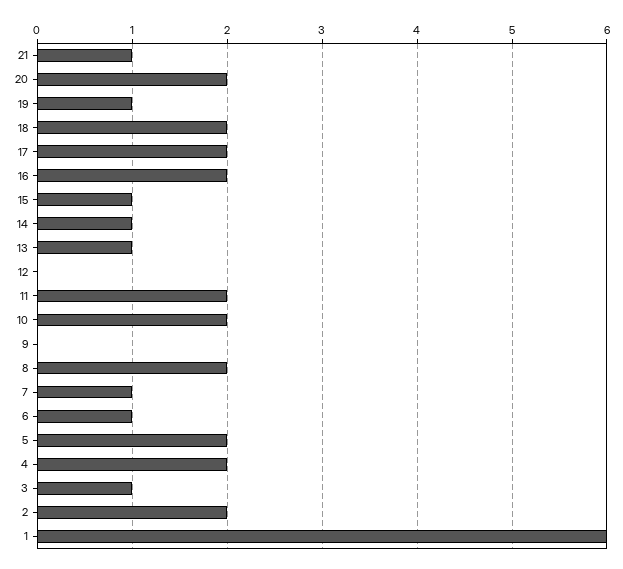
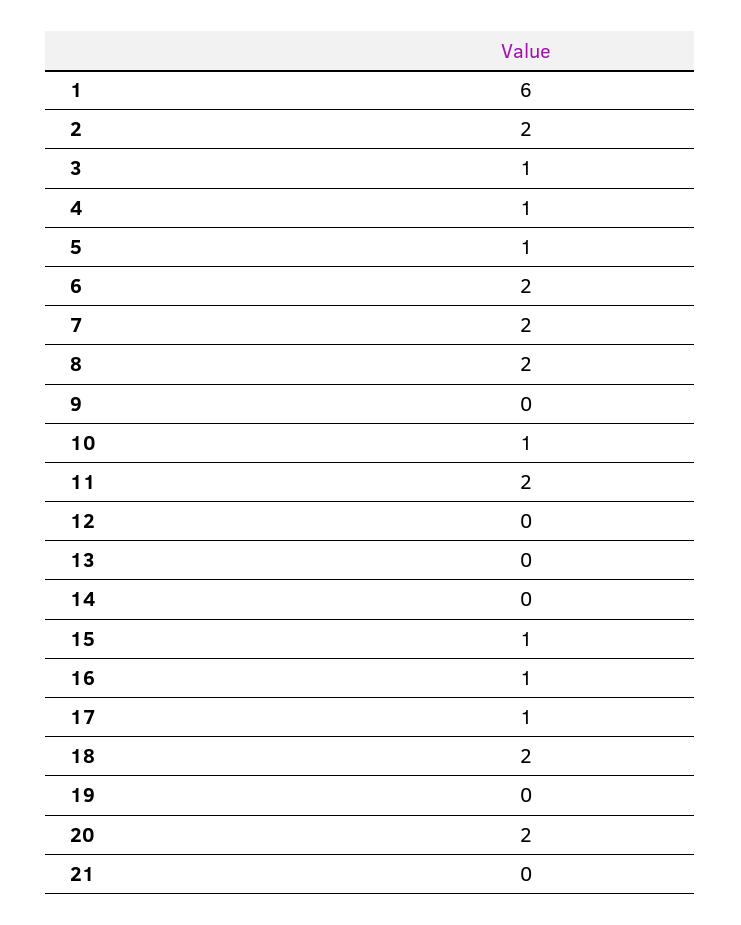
  {
-   "21": 1,
+   "21": 0,
    "20": 2,
-   "19": 1,
+   "19": 0,
    "18": 2,
-   "17": 2,
+   "17": 1,
-   "16": 2,
+   "16": 1,
    "15": 1,
-   "14": 1,
+   "14": 0,
-   "13": 1,
+   "13": 0,
    "12": 0,
    "11": 2,
-   "10": 2,
+   "10": 1,
    "9": 0,
    "8": 2,
-   "7": 1,
+   "7": 2,
-   "6": 1,
+   "6": 2,
-   "5": 2,
+   "5": 1,
-   "4": 2,
+   "4": 1,
    "3": 1,
    "2": 2,
    "1": 6
  }

